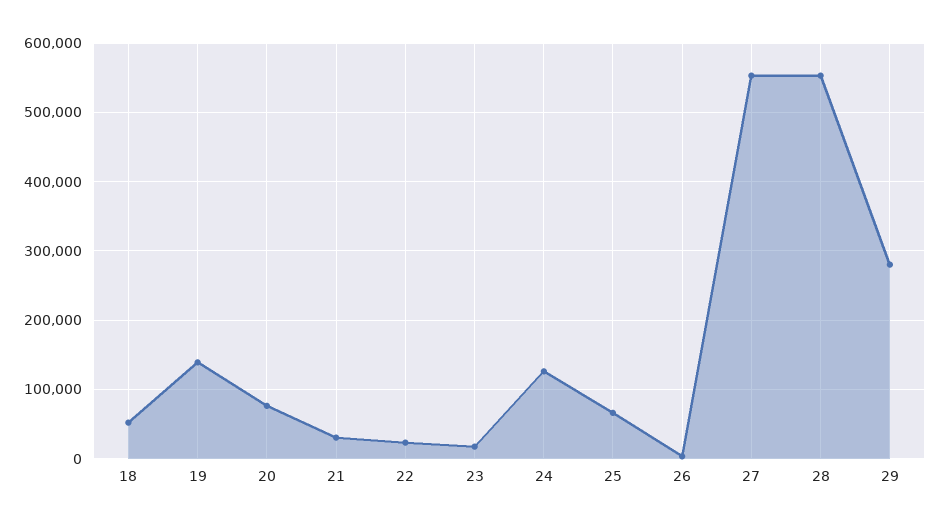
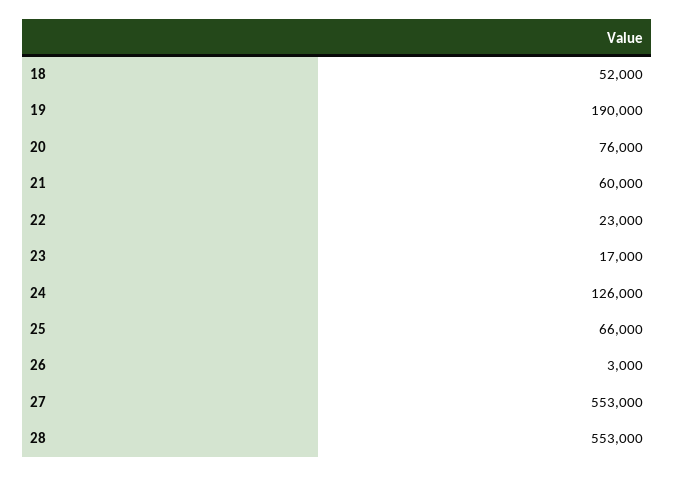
  {
    "18": 52000,
-   "19": 140000,
+   "19": 190000,
    "20": 76000,
-   "21": 30000,
+   "21": 60000,
    "22": 23000,
    "23": 17000,
    "24": 126000,
    "25": 66000,
    "26": 3000,
    "27": 553000,
-   "28": 553000,
+   "28": 553000
-   "29": 280000
  }

